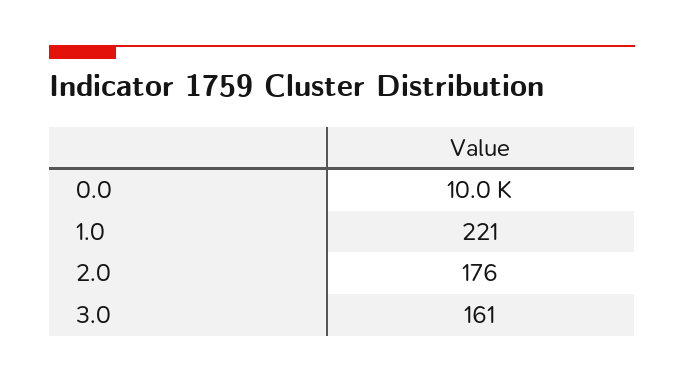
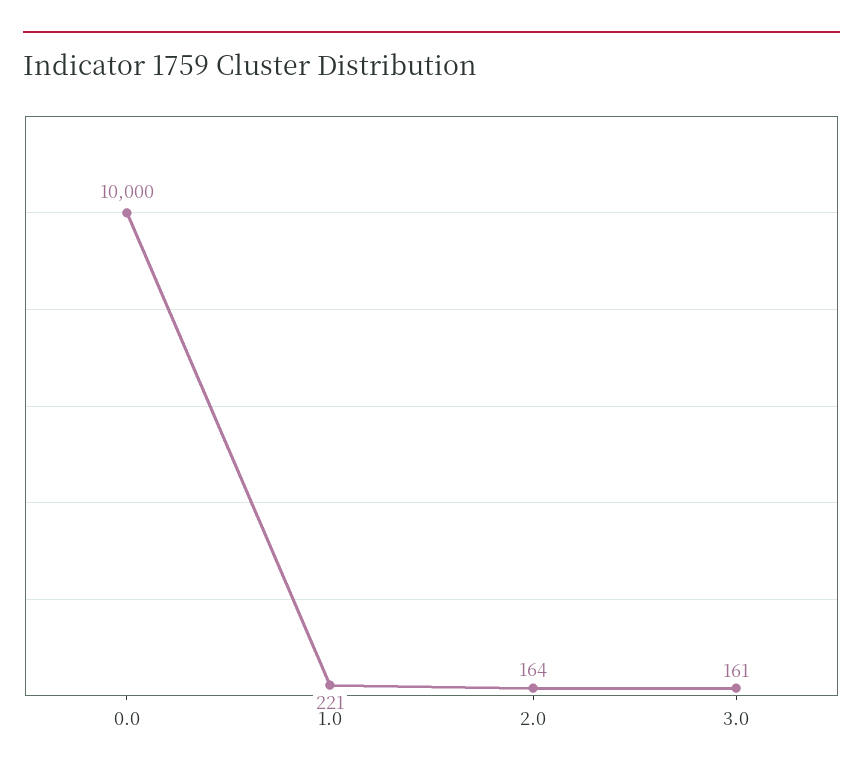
  {
    "0.0": 10000,
    "1.0": 221,
-   "2.0": 176,
+   "2.0": 164,
    "3.0": 161
  }

